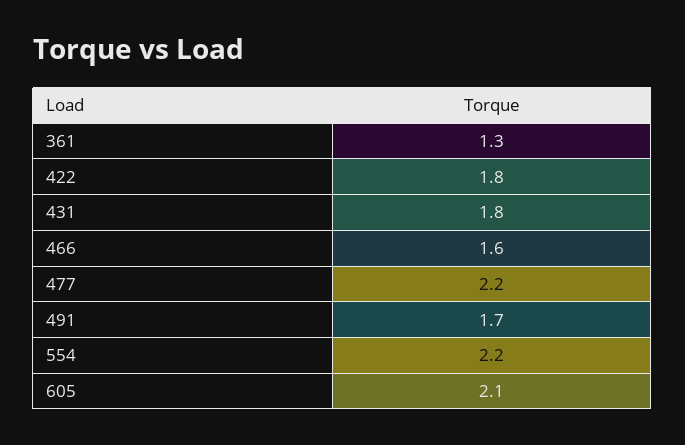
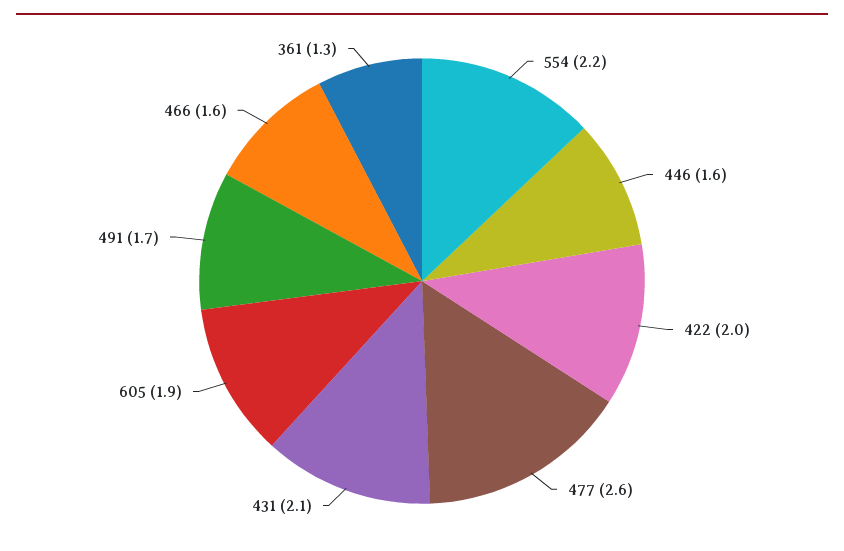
  {
    "361": 1.3,
-   "422": 1.8,
+   "422": 2,
-   "431": 1.8,
+   "431": 2.1,
    "466": 1.6,
-   "477": 2.2,
+   "477": 2.6,
    "491": 1.7,
    "554": 2.2,
-   "605": 2.1
+   "605": 1.9,
+   "446": 1.6
  }

